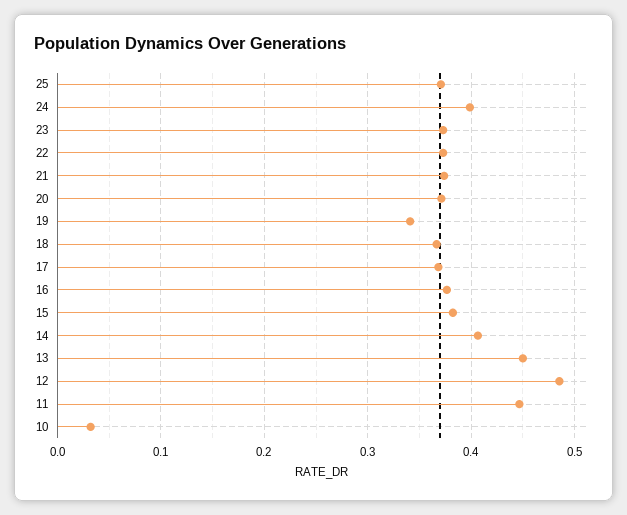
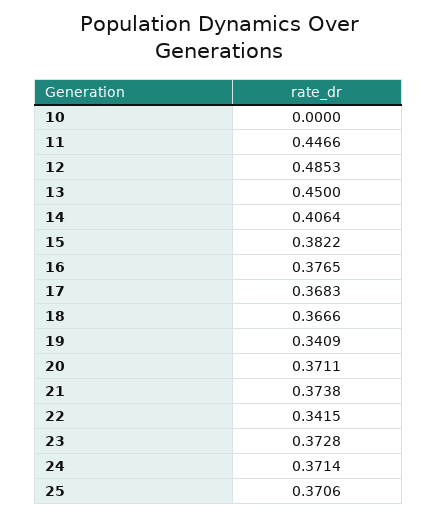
  {
    "25": 0.3706,
-   "24": 0.4,
+   "24": 0.3714,
    "23": 0.3728,
-   "22": 0.37,
+   "22": 0.3415,
    "21": 0.3738,
    "20": 0.3711,
    "19": 0.3409,
    "18": 0.3666,
    "17": 0.3683,
    "16": 0.3765,
    "15": 0.3822,
    "14": 0.4064,
    "13": 0.45,
    "12": 0.4853,
    "11": 0.4466,
-   "10": 0.03
+   "10": 0
  }

